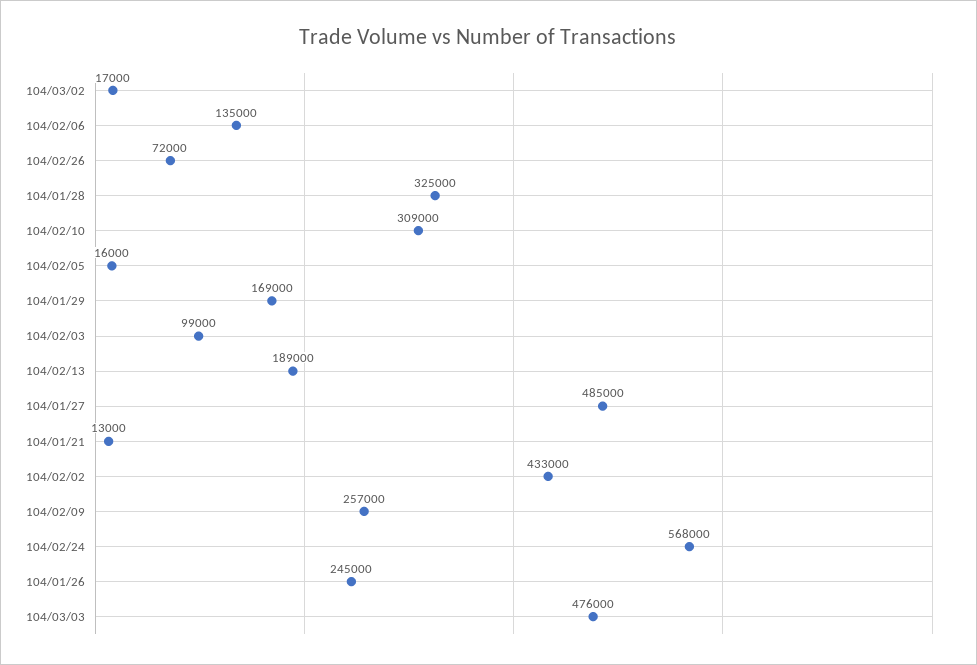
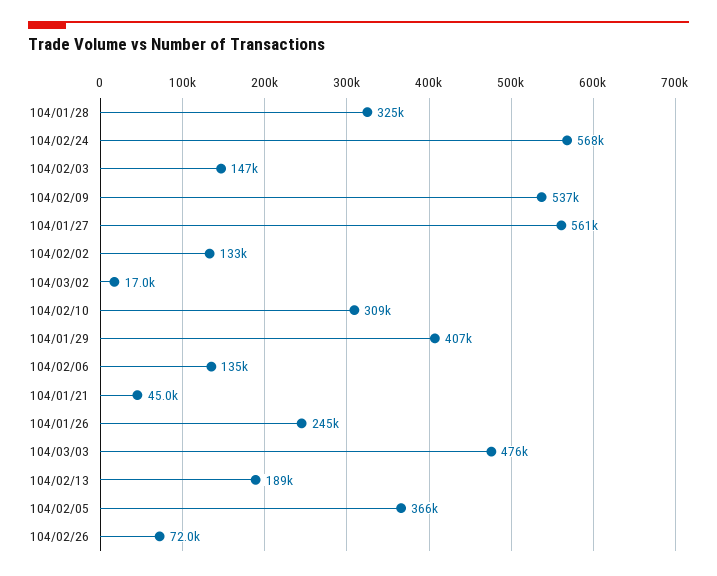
  {
    "104/03/02": 17000,
    "104/02/06": 135000,
    "104/02/26": 72000,
    "104/01/28": 325000,
    "104/02/10": 309000,
-   "104/02/05": 16000,
+   "104/02/05": 366000,
-   "104/01/29": 169000,
+   "104/01/29": 407000,
-   "104/02/03": 99000,
+   "104/02/03": 147000,
    "104/02/13": 189000,
-   "104/01/27": 485000,
+   "104/01/27": 561000,
-   "104/01/21": 13000,
+   "104/01/21": 45000,
-   "104/02/02": 433000,
+   "104/02/02": 133000,
-   "104/02/09": 257000,
+   "104/02/09": 537000,
    "104/02/24": 568000,
    "104/01/26": 245000,
    "104/03/03": 476000
  }

